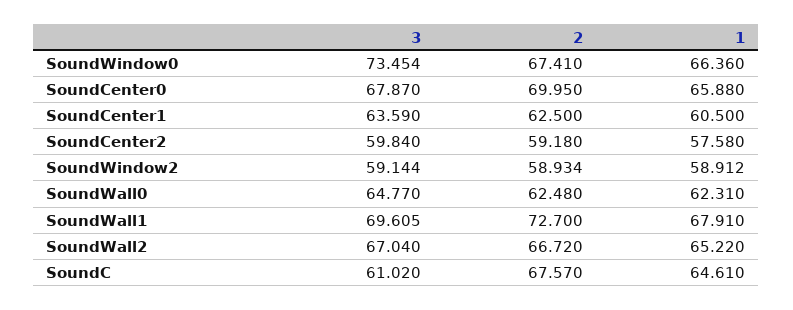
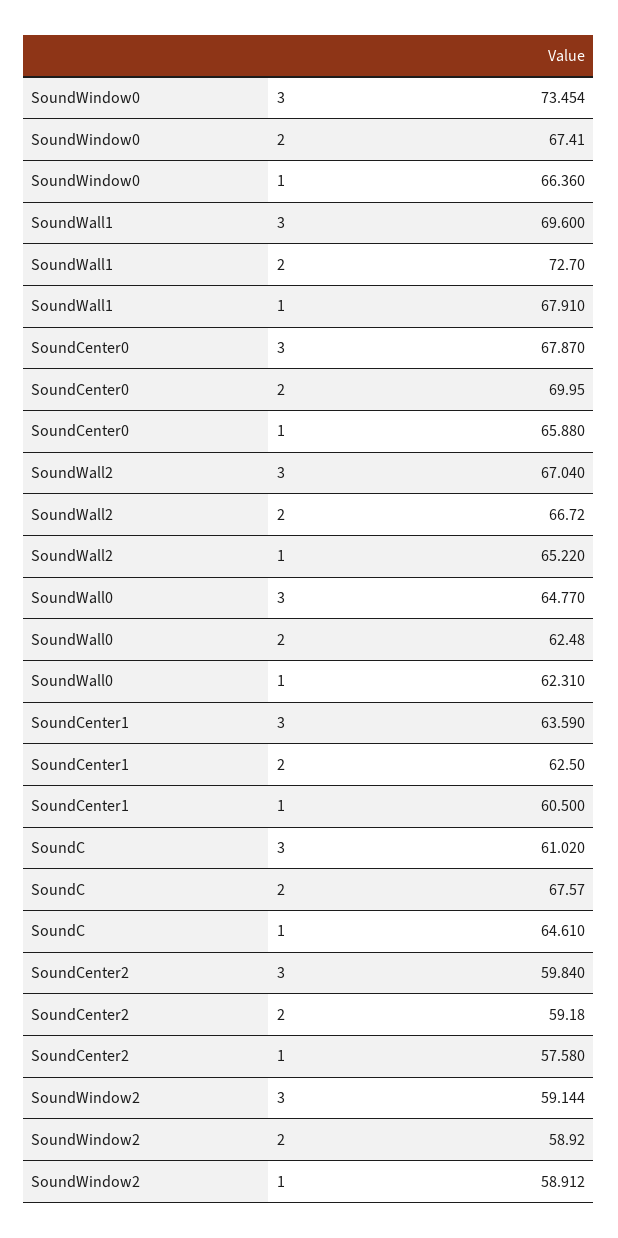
  {
    "3": {
      "SoundWindow0": 73.454,
      "SoundCenter0": 67.87,
      "SoundCenter1": 63.59,
      "SoundCenter2": 59.84,
      "SoundWindow2": 59.144,
      "SoundWall0": 64.77,
-     "SoundWall1": 69.605,
+     "SoundWall1": 69.6,
      "SoundWall2": 67.04,
      "SoundC": 61.02
    },
    "2": {
      "SoundWindow0": 67.41,
      "SoundCenter0": 69.95,
      "SoundCenter1": 62.5,
      "SoundCenter2": 59.18,
-     "SoundWindow2": 58.934,
+     "SoundWindow2": 58.92,
      "SoundWall0": 62.48,
      "SoundWall1": 72.7,
      "SoundWall2": 66.72,
      "SoundC": 67.57
    },
    "1": {
      "SoundWindow0": 66.36,
      "SoundCenter0": 65.88,
      "SoundCenter1": 60.5,
      "SoundCenter2": 57.58,
      "SoundWindow2": 58.912,
      "SoundWall0": 62.31,
      "SoundWall1": 67.91,
      "SoundWall2": 65.22,
      "SoundC": 64.61
    }
  }

